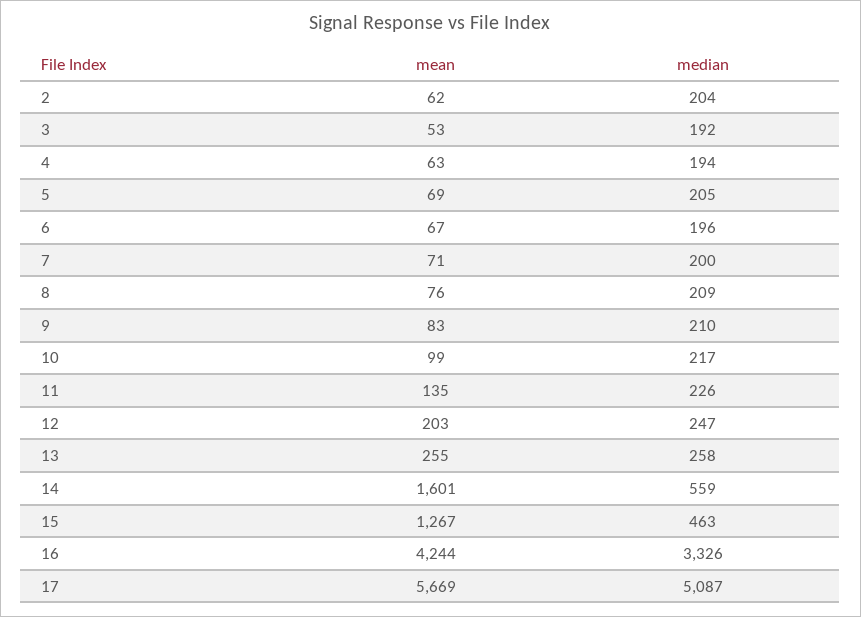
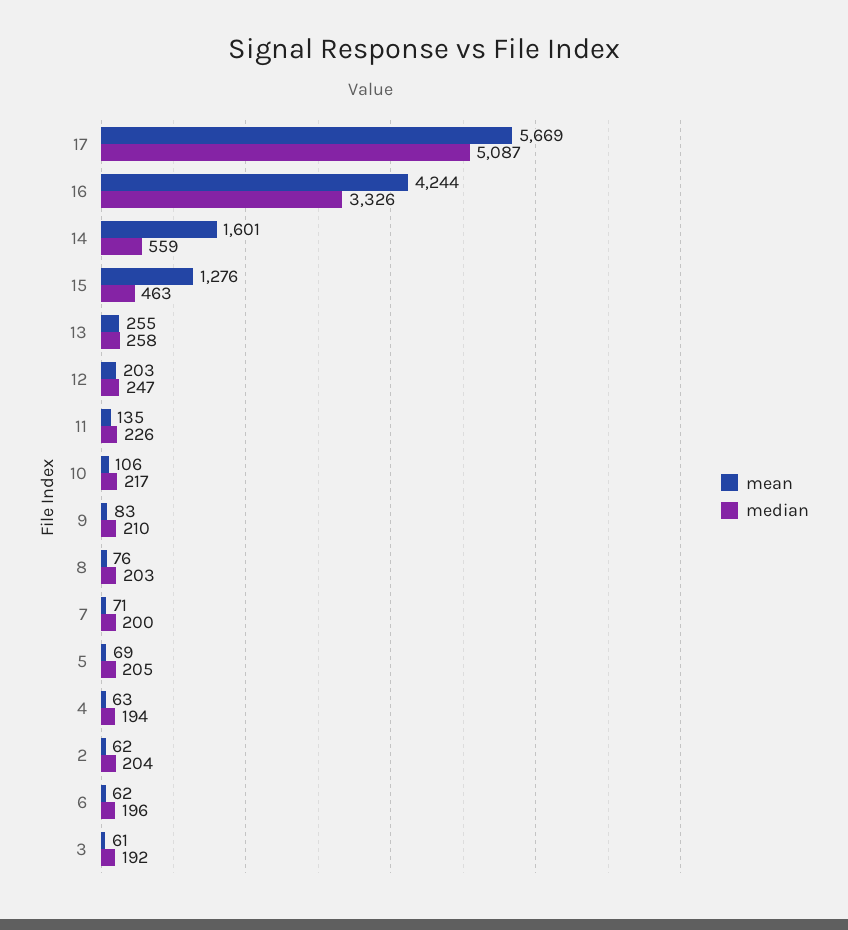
  {
    "mean": {
      "2": 62,
-     "3": 53,
+     "3": 61,
      "4": 63,
      "5": 69,
-     "6": 67,
+     "6": 62,
      "7": 71,
      "8": 76,
      "9": 83,
-     "10": 99,
+     "10": 106,
      "11": 135,
      "12": 203,
      "13": 255,
      "14": 1601,
-     "15": 1267,
+     "15": 1276,
      "16": 4244,
      "17": 5669
    },
    "median": {
      "2": 204,
      "3": 192,
      "4": 194,
      "5": 205,
      "6": 196,
      "7": 200,
-     "8": 209,
+     "8": 203,
      "9": 210,
      "10": 217,
      "11": 226,
      "12": 247,
      "13": 258,
      "14": 559,
      "15": 463,
      "16": 3326,
      "17": 5087
    }
  }

